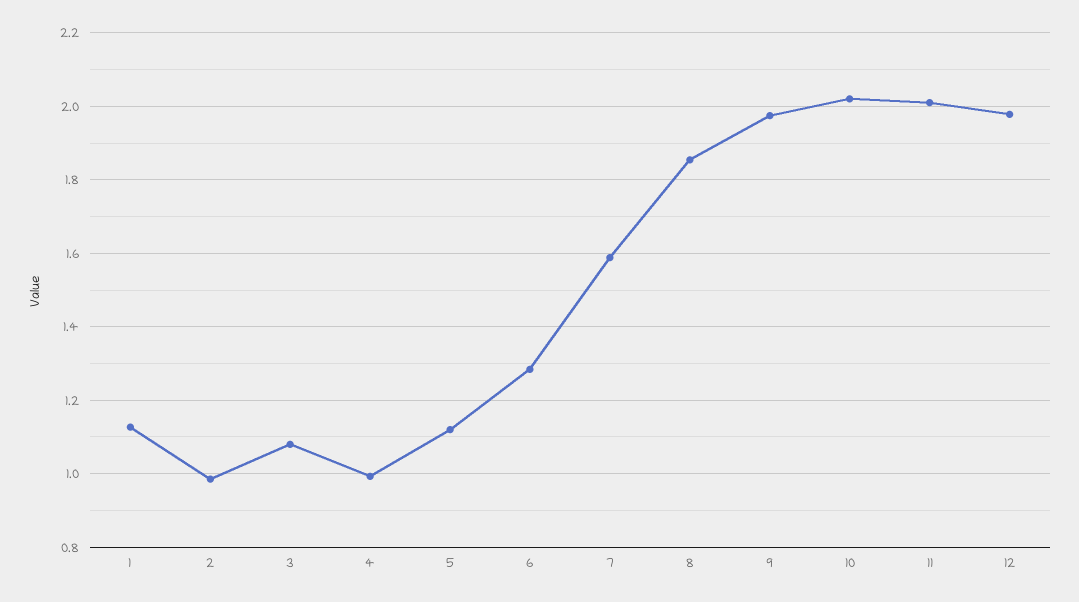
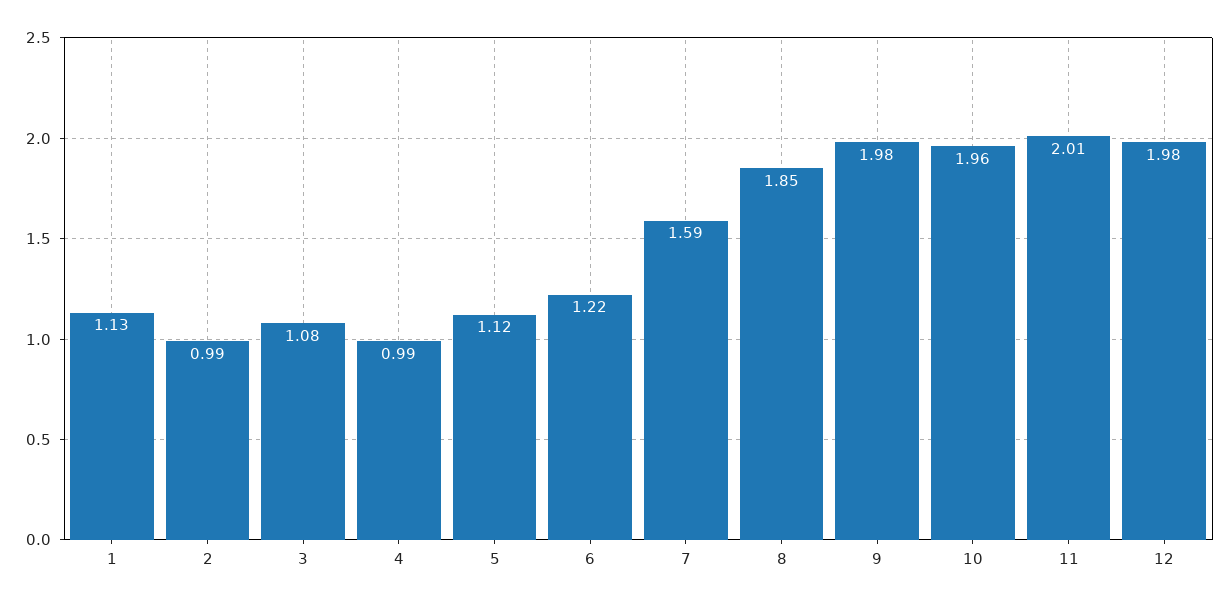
  {
    "1": 1.13,
    "2": 0.99,
    "3": 1.08,
    "4": 0.99,
    "5": 1.12,
-   "6": 1.28,
+   "6": 1.22,
    "7": 1.59,
    "8": 1.85,
    "9": 1.98,
-   "10": 2.02,
+   "10": 1.96,
    "11": 2.01,
    "12": 1.98
  }

